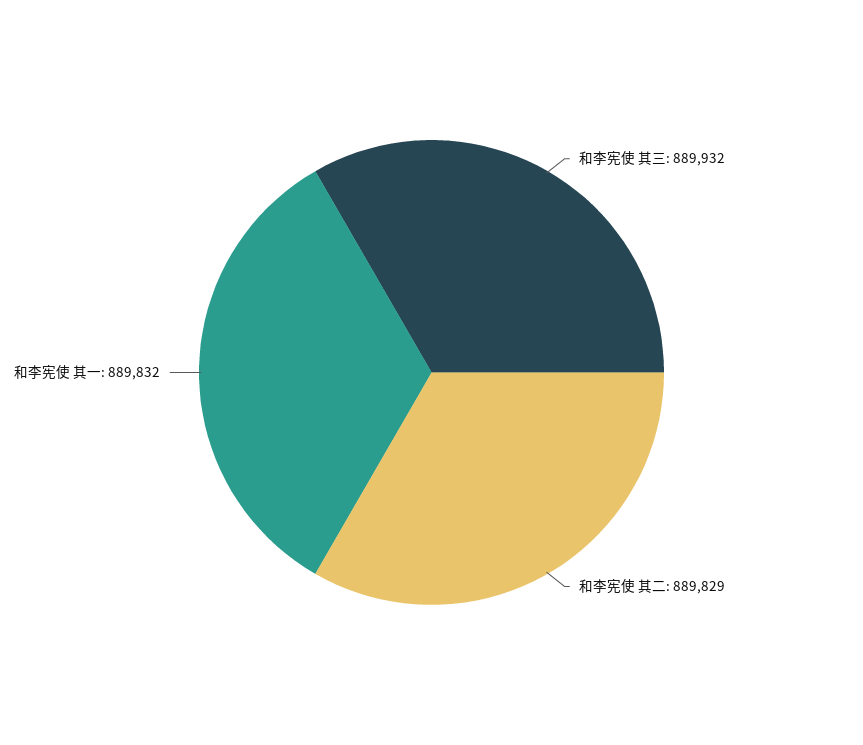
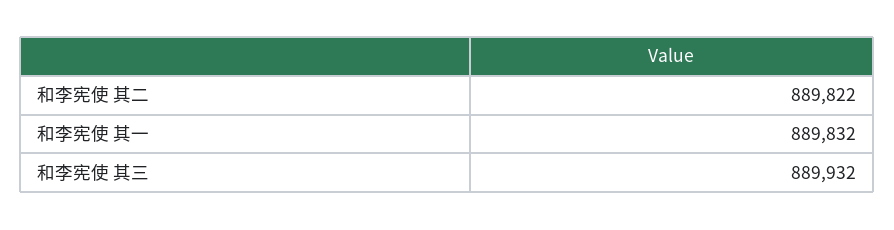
  {
    "和李宪使 其三": 889932,
-   "和李宪使 其二": 889829,
+   "和李宪使 其二": 889822,
    "和李宪使 其一": 889832
  }

